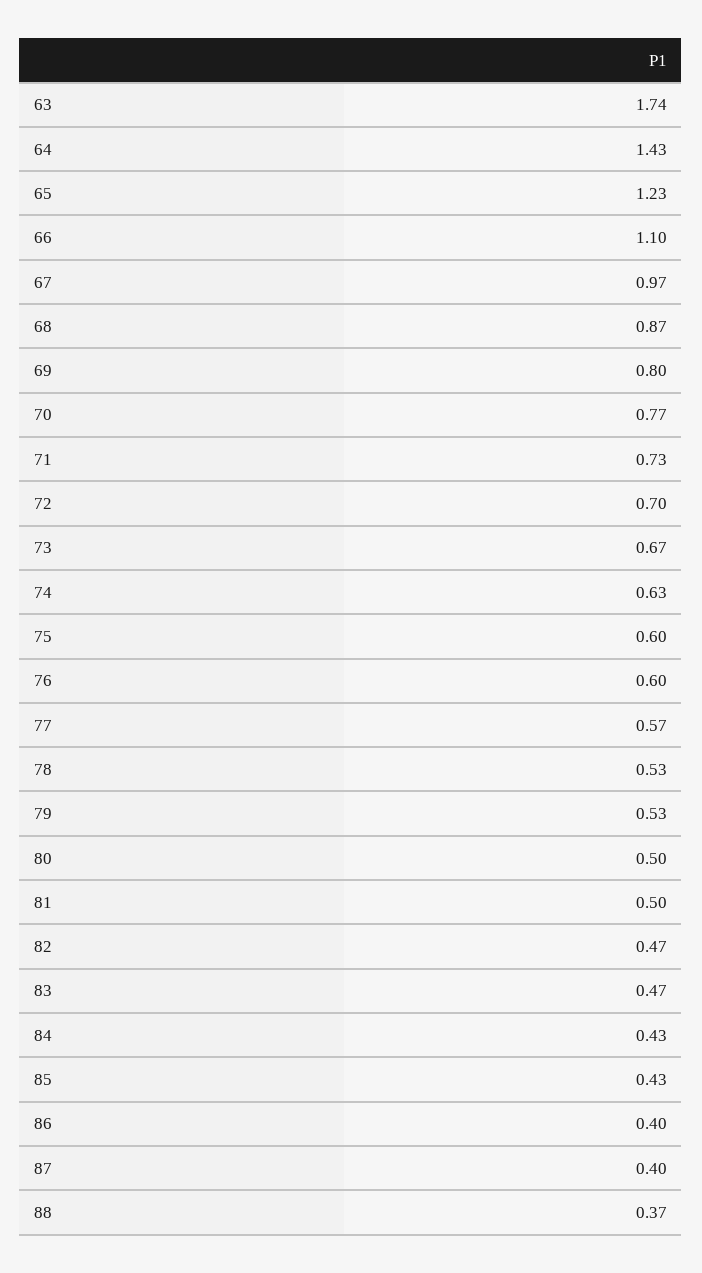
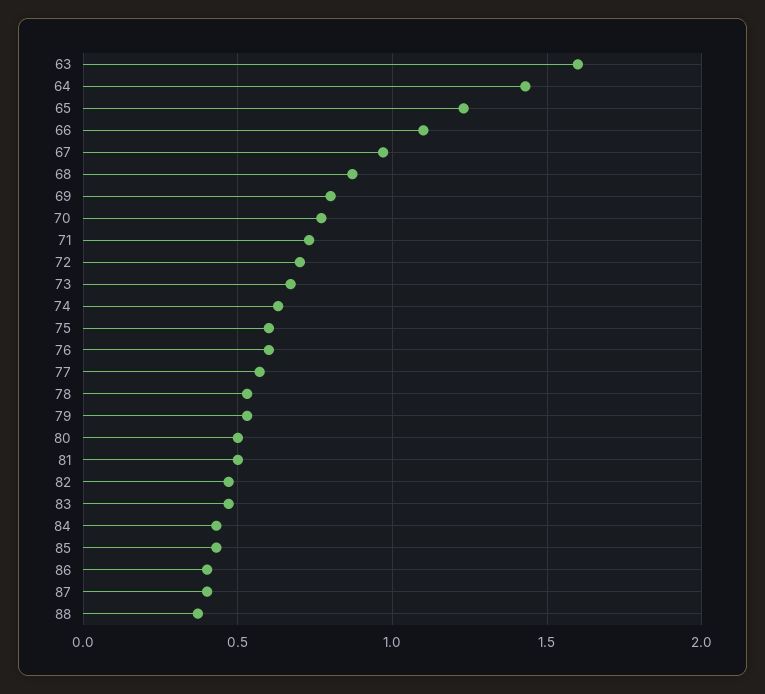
  {
-   "63": 1.74,
+   "63": 1.6,
    "64": 1.43,
    "65": 1.23,
    "66": 1.1,
    "67": 0.97,
    "68": 0.87,
    "69": 0.8,
    "70": 0.77,
    "71": 0.73,
    "72": 0.7,
    "73": 0.67,
    "74": 0.63,
    "75": 0.6,
    "76": 0.6,
    "77": 0.57,
    "78": 0.53,
    "79": 0.53,
    "80": 0.5,
    "81": 0.5,
    "82": 0.47,
    "83": 0.47,
    "84": 0.43,
    "85": 0.43,
    "86": 0.4,
    "87": 0.4,
    "88": 0.37
  }

